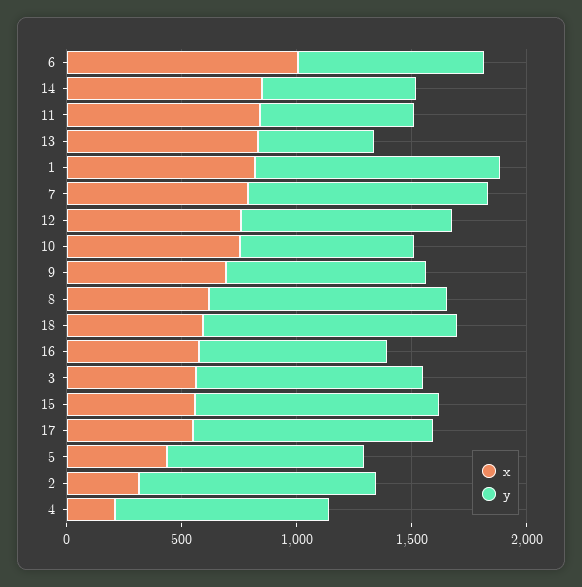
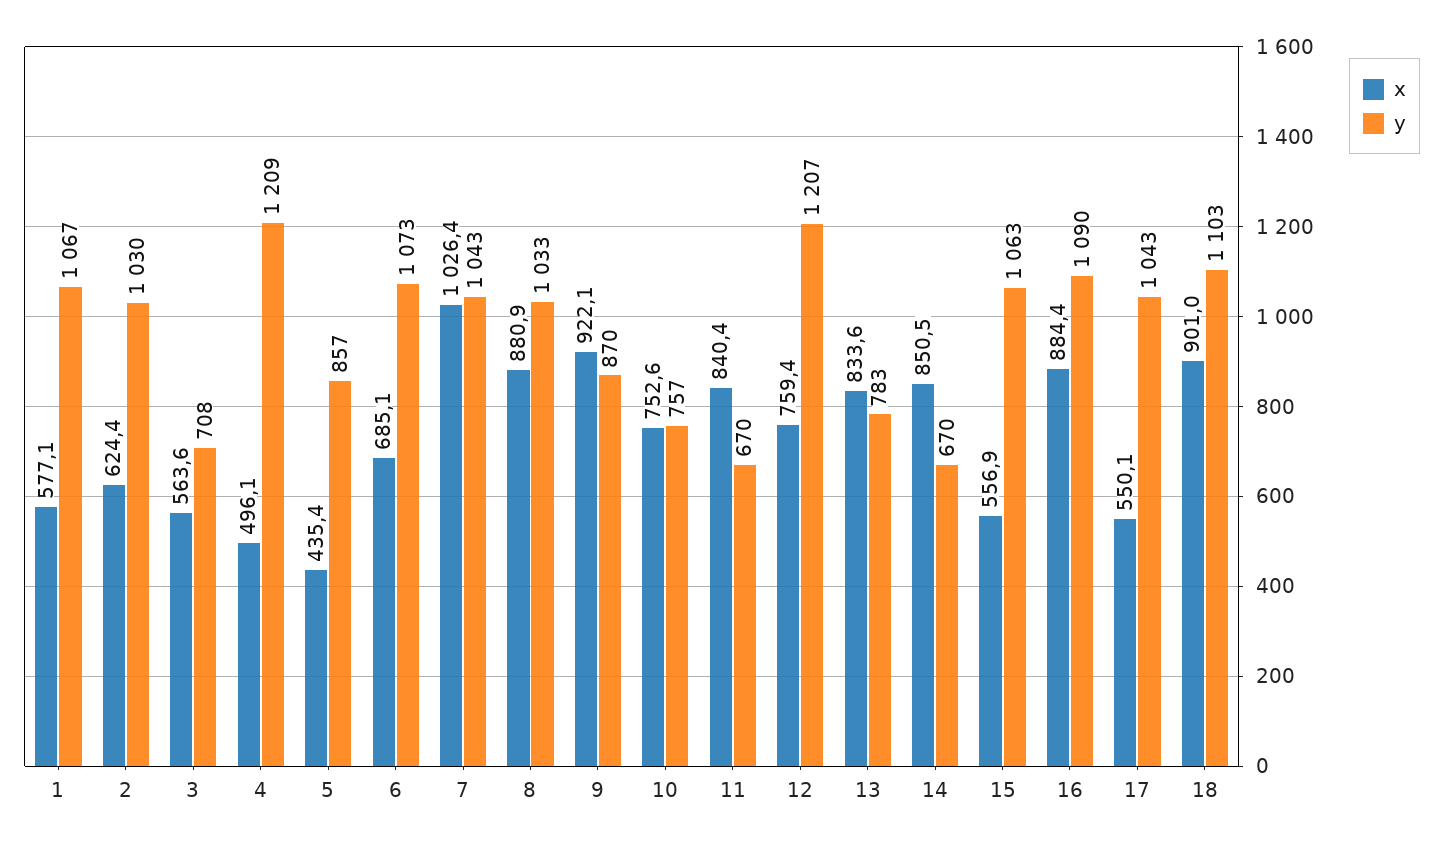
  {
    "x": {
-     "6": 1000,
+     "6": 685.1,
      "14": 850.5,
      "11": 840.4,
      "13": 833.6,
-     "1": 800,
+     "1": 577.1,
-     "7": 800,
+     "7": 1026.4,
      "12": 759.4,
      "10": 752.6,
-     "9": 700,
+     "9": 922.1,
-     "8": 600,
+     "8": 880.9,
-     "18": 600,
+     "18": 901,
-     "16": 600,
+     "16": 884.4,
      "3": 563.6,
      "15": 556.9,
      "17": 550.1,
      "5": 435.4,
-     "2": 300,
+     "2": 624.4,
-     "4": 200
+     "4": 496.1
    },
    "y": {
-     "6": 800,
+     "6": 1073,
      "14": 670,
      "11": 670,
-     "13": 500,
+     "13": 783,
      "1": 1067,
      "7": 1043,
-     "12": 900,
+     "12": 1207,
      "10": 757,
      "9": 870,
      "8": 1033,
      "18": 1103,
-     "16": 800,
+     "16": 1090,
-     "3": 1000,
+     "3": 708,
      "15": 1063,
      "17": 1043,
      "5": 857,
      "2": 1030,
-     "4": 900
+     "4": 1209
    }
  }

